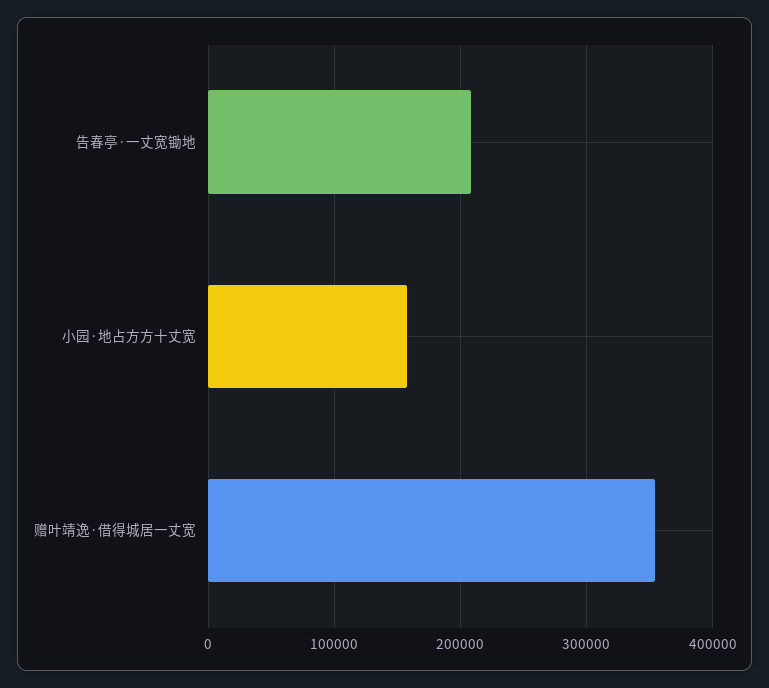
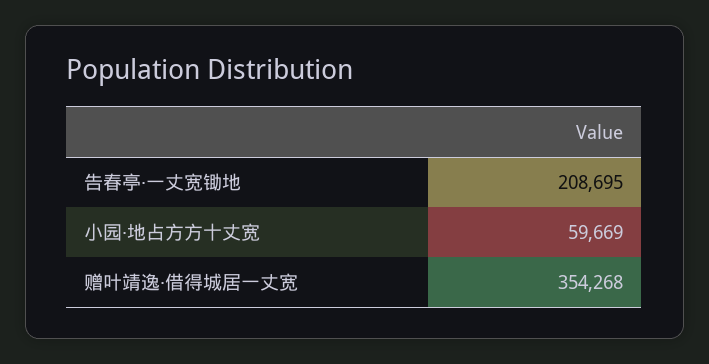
  {
    "告春亭·一丈宽锄地": 208695,
-   "小园·地占方方十丈宽": 160000,
+   "小园·地占方方十丈宽": 59669,
    "赠叶靖逸·借得城居一丈宽": 354268
  }

